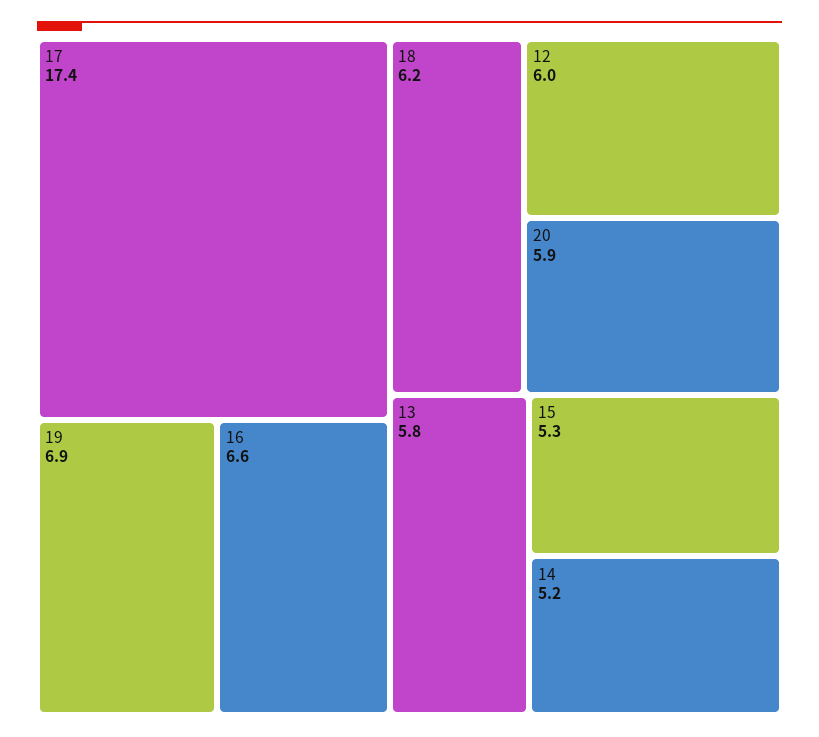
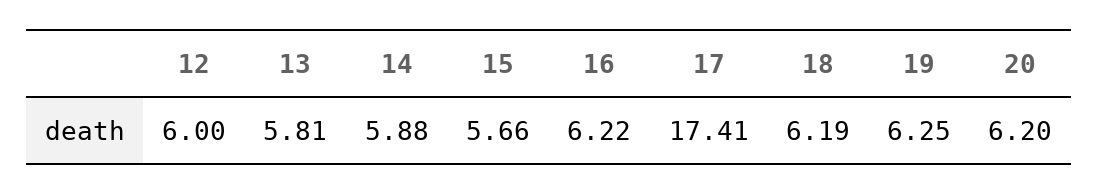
  {
    "17": 17.41,
-   "19": 6.9,
+   "19": 6.25,
-   "16": 6.6,
+   "16": 6.22,
    "18": 6.19,
    "12": 6,
-   "20": 5.9,
+   "20": 6.2,
    "13": 5.81,
-   "15": 5.3,
+   "15": 5.66,
-   "14": 5.2
+   "14": 5.88
  }

